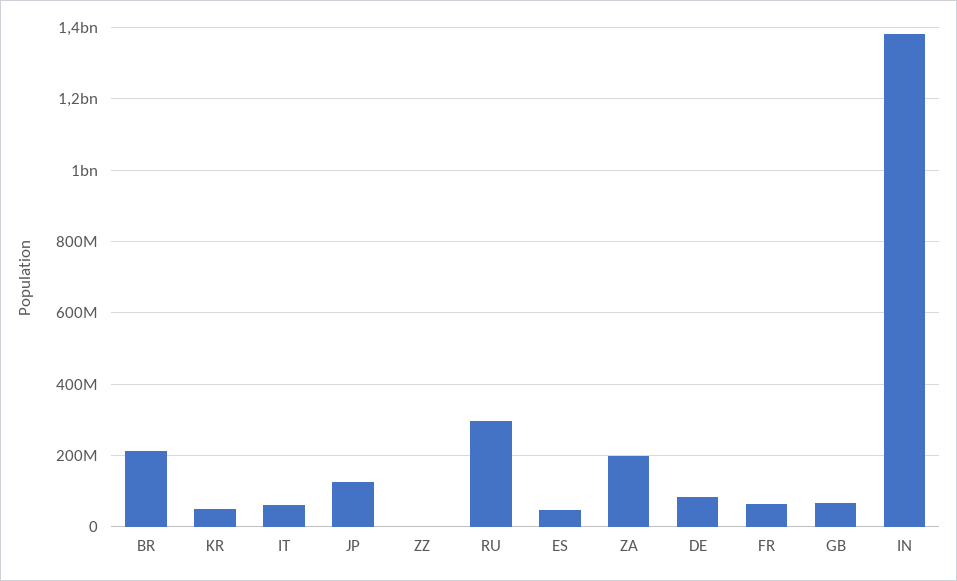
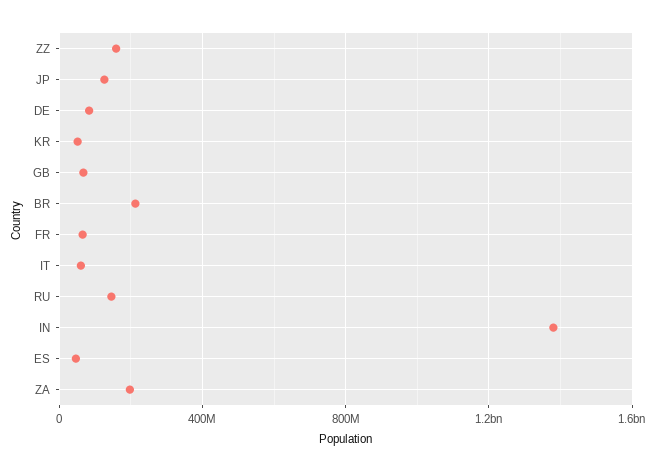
  {
    "BR": 220000000,
    "KR": 60000000,
    "IT": 60000000,
    "JP": 120000000,
-   "ZZ": 0,
+   "ZZ": 150000000,
-   "RU": 300000000,
+   "RU": 150000000,
    "ES": 40000000,
    "ZA": 200000000,
    "DE": 80000000,
    "FR": 60000000,
    "GB": 60000000,
    "IN": 1380000000
  }

